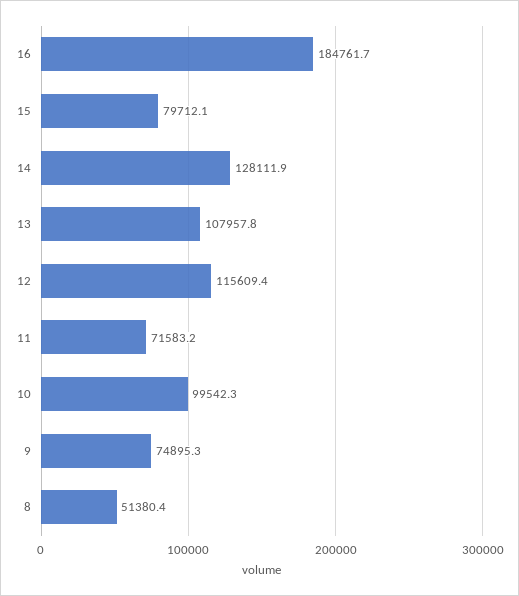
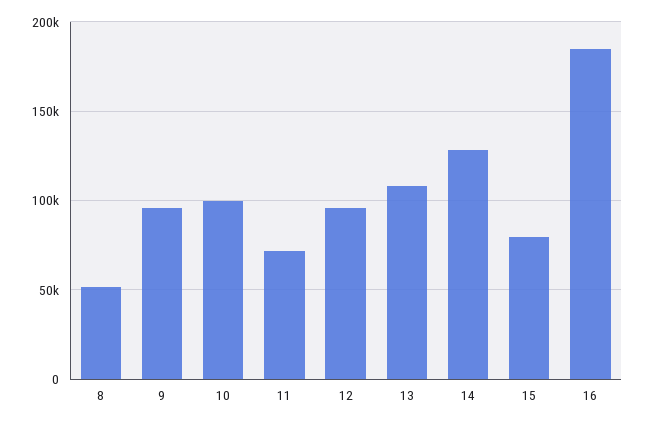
  {
    "16": 184761.7,
    "15": 79712.1,
    "14": 128111.9,
    "13": 107957.8,
-   "12": 115609.4,
+   "12": 95000,
    "11": 71583.2,
    "10": 99542.3,
-   "9": 74895.3,
+   "9": 95000,
    "8": 51380.4
  }

